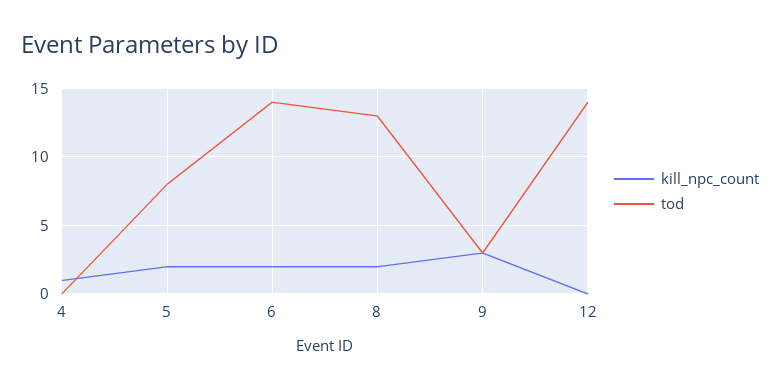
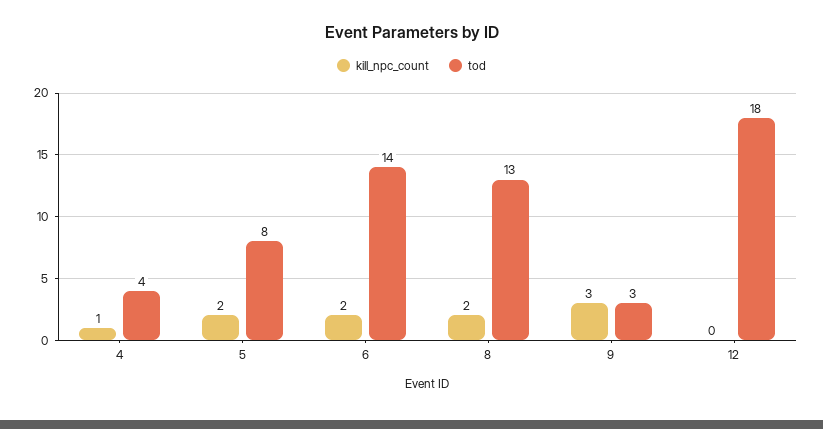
  {
    "kill_npc_count": {
      "4": 1,
      "5": 2,
      "6": 2,
      "8": 2,
      "9": 3,
      "12": 0
    },
    "tod": {
-     "4": 0,
+     "4": 4,
      "5": 8,
      "6": 14,
      "8": 13,
      "9": 3,
-     "12": 14
+     "12": 18
    }
  }

